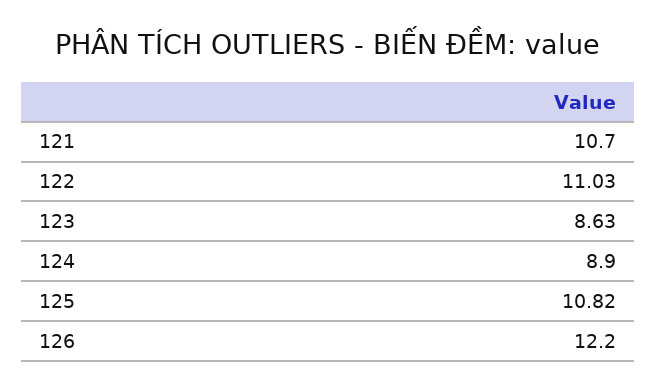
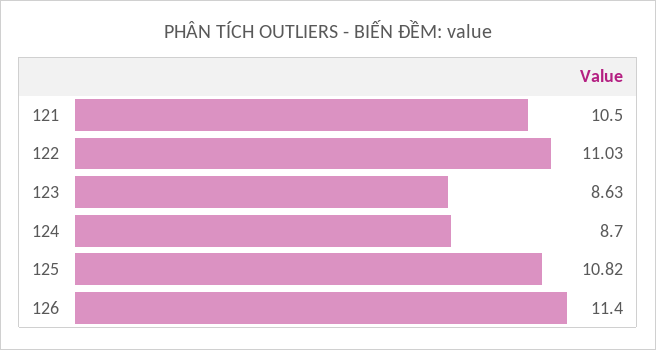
  {
-   "121": 10.7,
+   "121": 10.5,
    "122": 11.03,
    "123": 8.63,
-   "124": 8.9,
+   "124": 8.7,
    "125": 10.82,
-   "126": 12.2
+   "126": 11.4
  }

